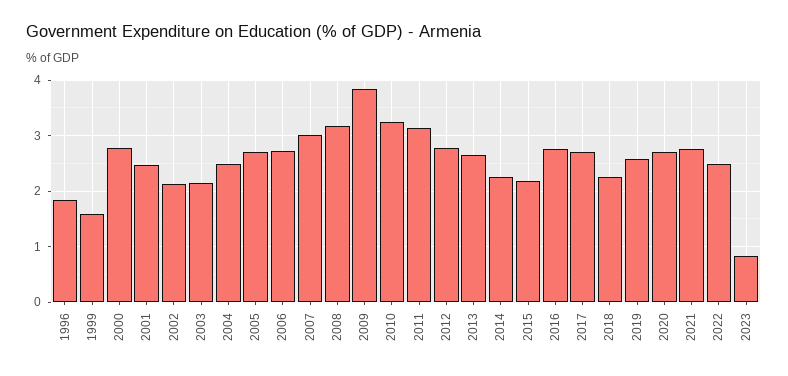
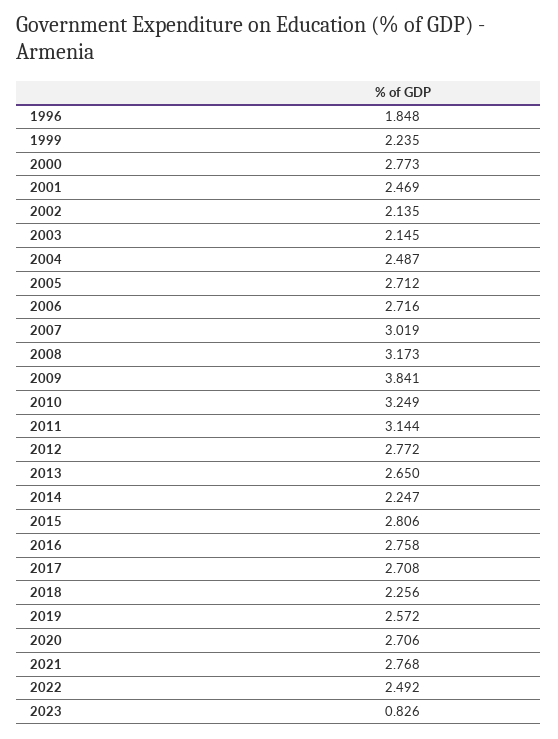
  {
    "1996": 1.848,
-   "1999": 1.6,
+   "1999": 2.235,
    "2000": 2.773,
    "2001": 2.469,
    "2002": 2.135,
    "2003": 2.145,
    "2004": 2.487,
    "2005": 2.712,
    "2006": 2.716,
    "2007": 3.019,
    "2008": 3.173,
    "2009": 3.841,
    "2010": 3.249,
    "2011": 3.144,
    "2012": 2.772,
    "2013": 2.65,
    "2014": 2.247,
-   "2015": 2.2,
+   "2015": 2.806,
    "2016": 2.758,
    "2017": 2.708,
    "2018": 2.256,
    "2019": 2.572,
    "2020": 2.706,
    "2021": 2.768,
    "2022": 2.492,
    "2023": 0.826
  }

